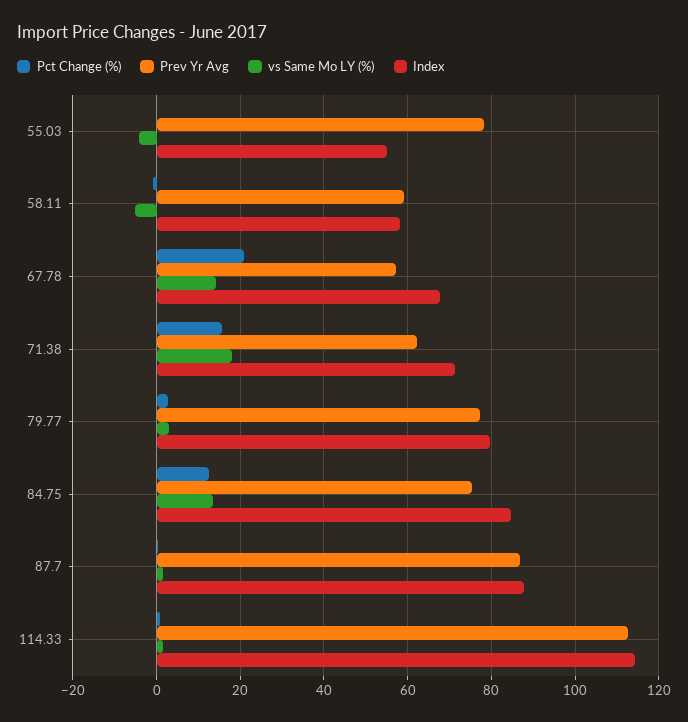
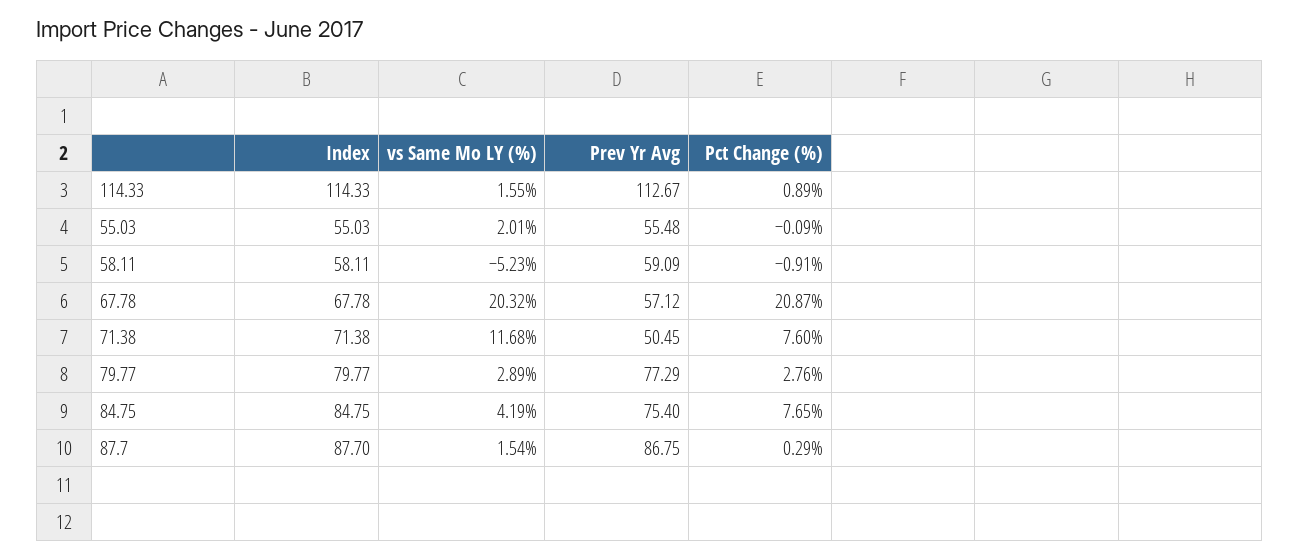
  {
    "Pct Change (%)": {
      "55.03": -0.09,
      "58.11": -0.91,
      "67.78": 20.87,
-     "71.38": 16,
+     "71.38": 7.6,
      "79.77": 2.76,
-     "84.75": 12,
+     "84.75": 7.65,
      "87.7": 0.29,
      "114.33": 0.89
    },
    "Prev Yr Avg": {
-     "55.03": 78,
+     "55.03": 55.48,
      "58.11": 59.09,
      "67.78": 57.12,
-     "71.38": 62,
+     "71.38": 50.45,
      "79.77": 77.29,
      "84.75": 75.4,
      "87.7": 86.75,
      "114.33": 112.67
    },
    "vs Same Mo LY (%)": {
-     "55.03": -4,
+     "55.03": 2.01,
      "58.11": -5.23,
-     "67.78": 14,
+     "67.78": 20.32,
-     "71.38": 18,
+     "71.38": 11.68,
      "79.77": 2.89,
-     "84.75": 14,
+     "84.75": 4.19,
      "87.7": 1.54,
      "114.33": 1.55
    },
    "Index": {
      "55.03": 55.03,
      "58.11": 58.11,
      "67.78": 67.78,
      "71.38": 71.38,
      "79.77": 79.77,
      "84.75": 84.75,
      "87.7": 87.7,
      "114.33": 114.33
    }
  }

